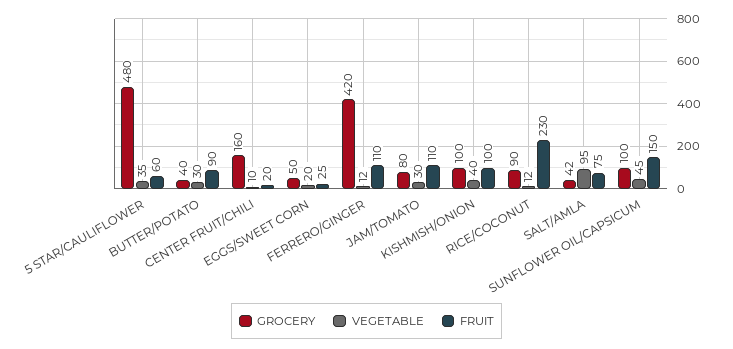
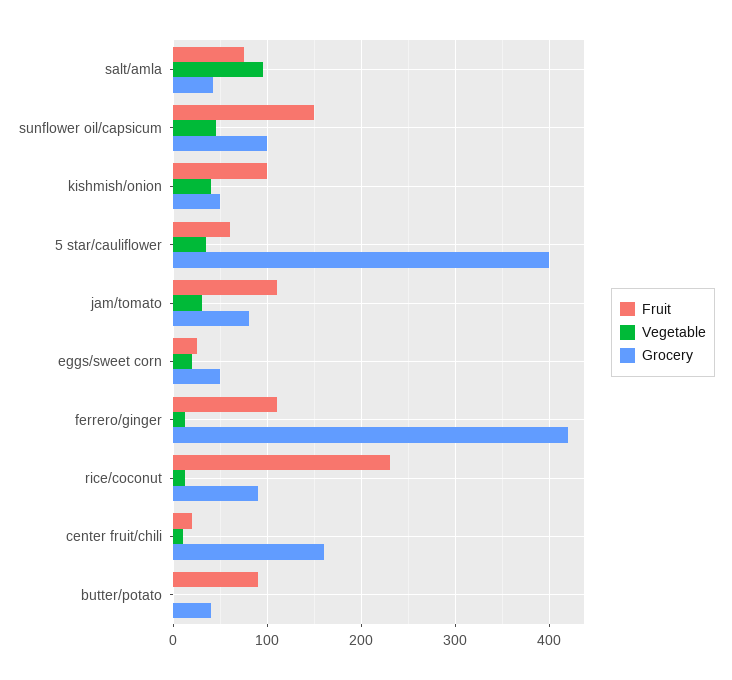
  {
    "GROCERY": {
-     "5 STAR/CAULIFLOWER": 480,
+     "5 STAR/CAULIFLOWER": 400,
      "BUTTER/POTATO": 40,
      "CENTER FRUIT/CHILI": 160,
      "EGGS/SWEET CORN": 50,
      "FERRERO/GINGER": 420,
      "JAM/TOMATO": 80,
-     "KISHMISH/ONION": 100,
+     "KISHMISH/ONION": 50,
      "RICE/COCONUT": 90,
      "SALT/AMLA": 42,
      "SUNFLOWER OIL/CAPSICUM": 100
    },
    "VEGETABLE": {
      "5 STAR/CAULIFLOWER": 35,
-     "BUTTER/POTATO": 30,
+     "BUTTER/POTATO": 0,
      "CENTER FRUIT/CHILI": 10,
      "EGGS/SWEET CORN": 20,
      "FERRERO/GINGER": 12,
      "JAM/TOMATO": 30,
      "KISHMISH/ONION": 40,
      "RICE/COCONUT": 12,
      "SALT/AMLA": 95,
      "SUNFLOWER OIL/CAPSICUM": 45
    },
    "FRUIT": {
      "5 STAR/CAULIFLOWER": 60,
      "BUTTER/POTATO": 90,
      "CENTER FRUIT/CHILI": 20,
      "EGGS/SWEET CORN": 25,
      "FERRERO/GINGER": 110,
      "JAM/TOMATO": 110,
      "KISHMISH/ONION": 100,
      "RICE/COCONUT": 230,
      "SALT/AMLA": 75,
      "SUNFLOWER OIL/CAPSICUM": 150
    }
  }

